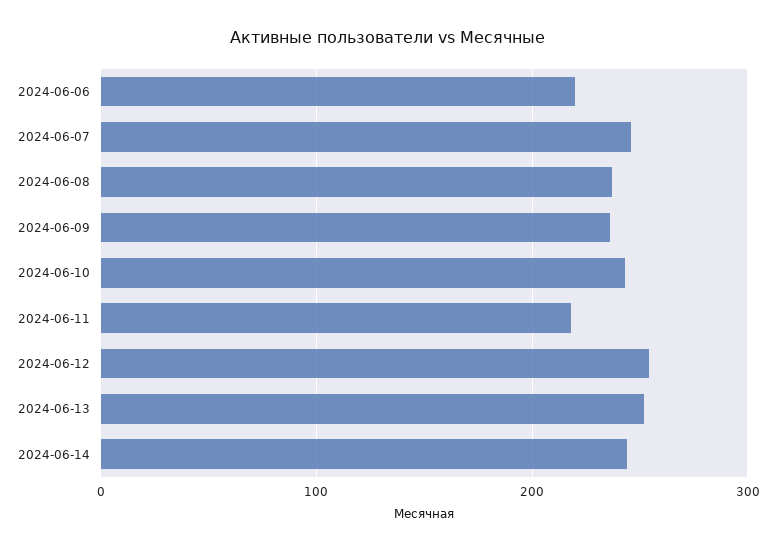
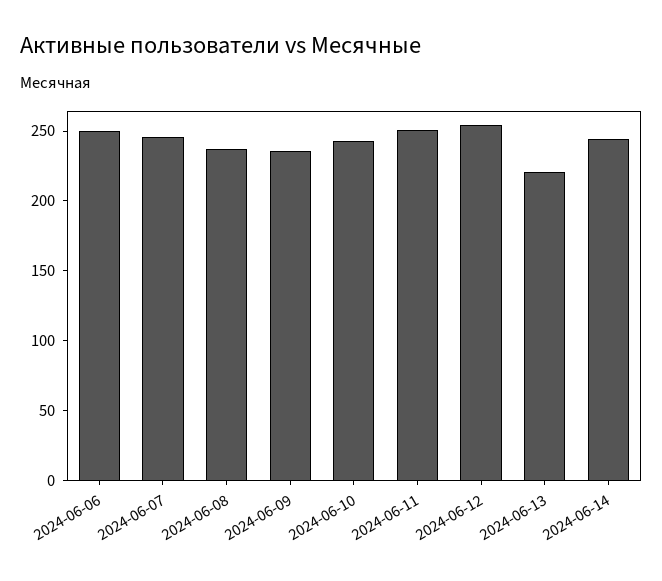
  {
-   "2024-06-06": 220,
+   "2024-06-06": 250,
    "2024-06-07": 250,
    "2024-06-08": 240,
    "2024-06-09": 240,
    "2024-06-10": 240,
-   "2024-06-11": 220,
+   "2024-06-11": 250,
    "2024-06-12": 250,
-   "2024-06-13": 250,
+   "2024-06-13": 220,
    "2024-06-14": 240
  }

